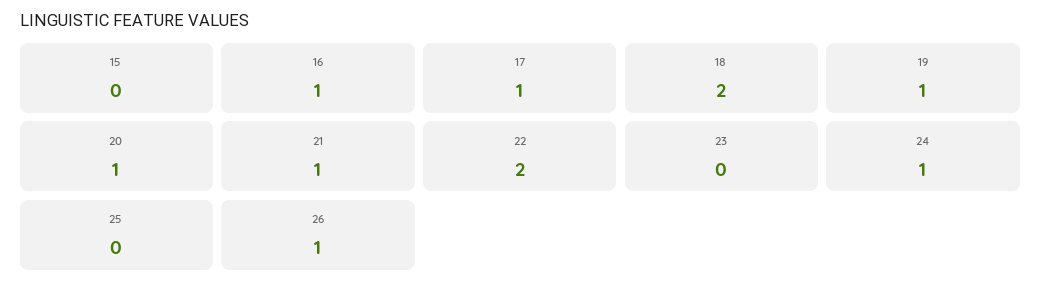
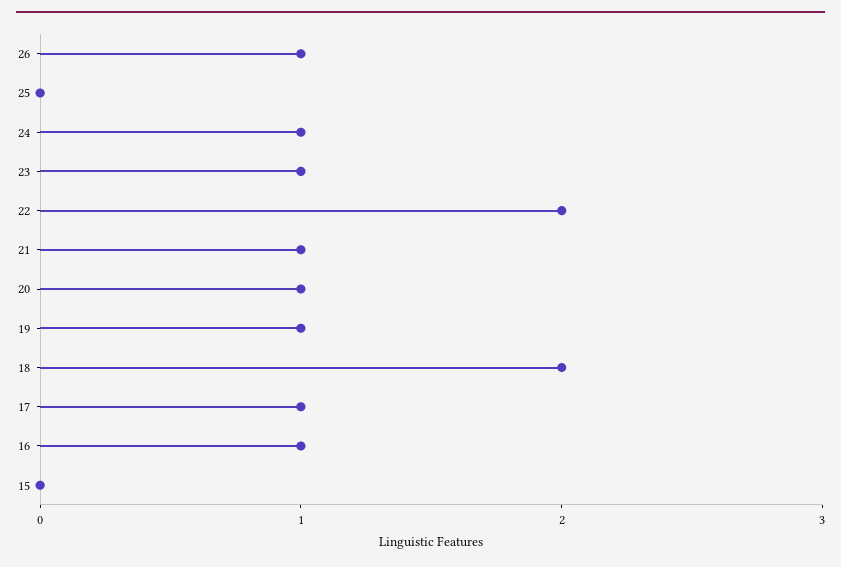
  {
    "15": 0,
    "16": 1,
    "17": 1,
    "18": 2,
    "19": 1,
    "20": 1,
    "21": 1,
    "22": 2,
-   "23": 0,
+   "23": 1,
    "24": 1,
    "25": 0,
    "26": 1
  }

